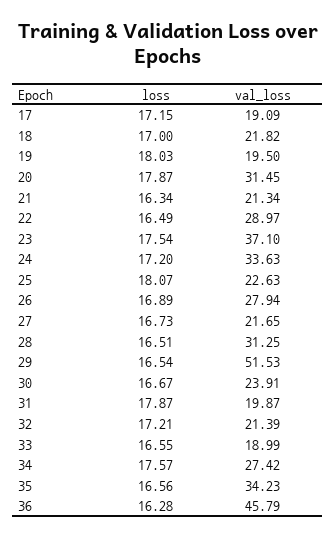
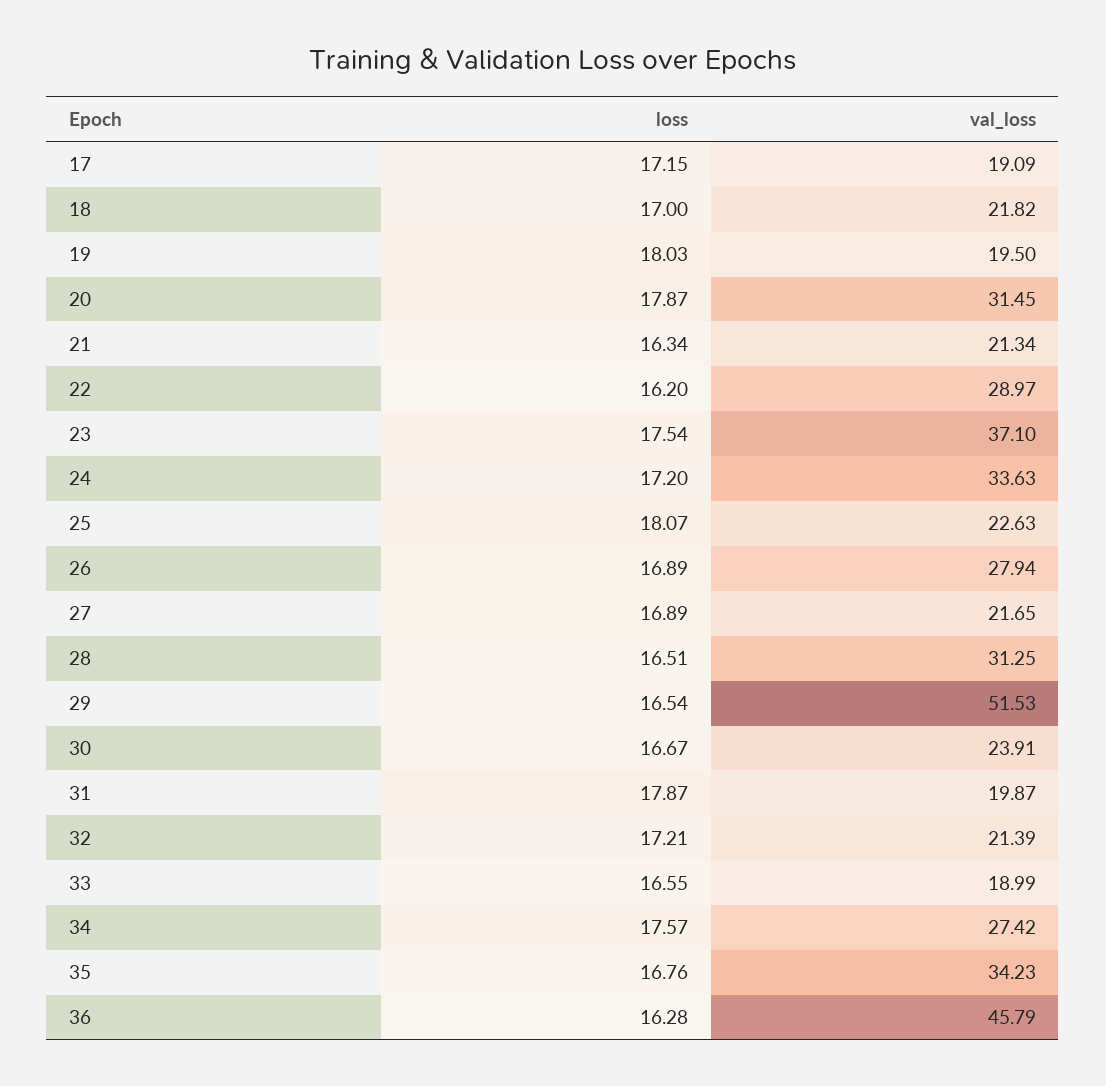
  {
    "loss": {
      "17": 17.15,
      "18": 17,
      "19": 18.03,
      "20": 17.87,
      "21": 16.34,
-     "22": 16.49,
+     "22": 16.2,
      "23": 17.54,
      "24": 17.2,
      "25": 18.07,
      "26": 16.89,
-     "27": 16.73,
+     "27": 16.89,
      "28": 16.51,
      "29": 16.54,
      "30": 16.67,
      "31": 17.87,
      "32": 17.21,
      "33": 16.55,
      "34": 17.57,
-     "35": 16.56,
+     "35": 16.76,
      "36": 16.28
    },
    "val_loss": {
      "17": 19.09,
      "18": 21.82,
      "19": 19.5,
      "20": 31.45,
      "21": 21.34,
      "22": 28.97,
      "23": 37.1,
      "24": 33.63,
      "25": 22.63,
      "26": 27.94,
      "27": 21.65,
      "28": 31.25,
      "29": 51.53,
      "30": 23.91,
      "31": 19.87,
      "32": 21.39,
      "33": 18.99,
      "34": 27.42,
      "35": 34.23,
      "36": 45.79
    }
  }

